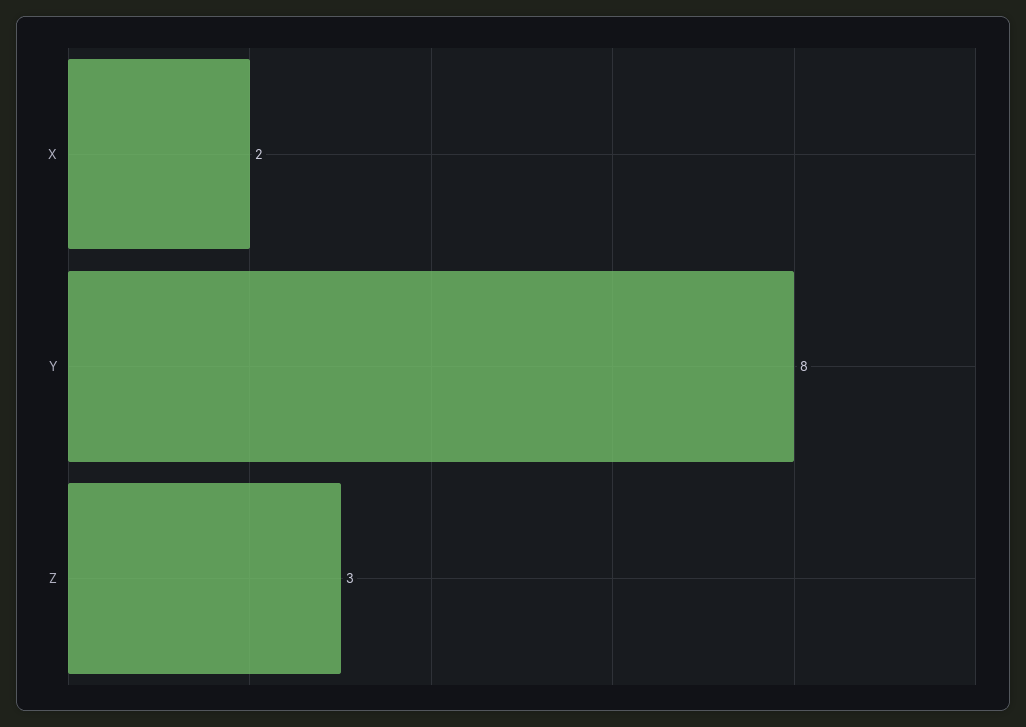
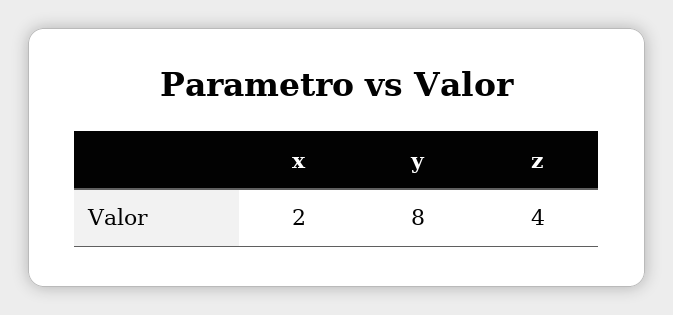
  {
    "X": 2,
    "Y": 8,
-   "Z": 3
+   "Z": 4
  }

